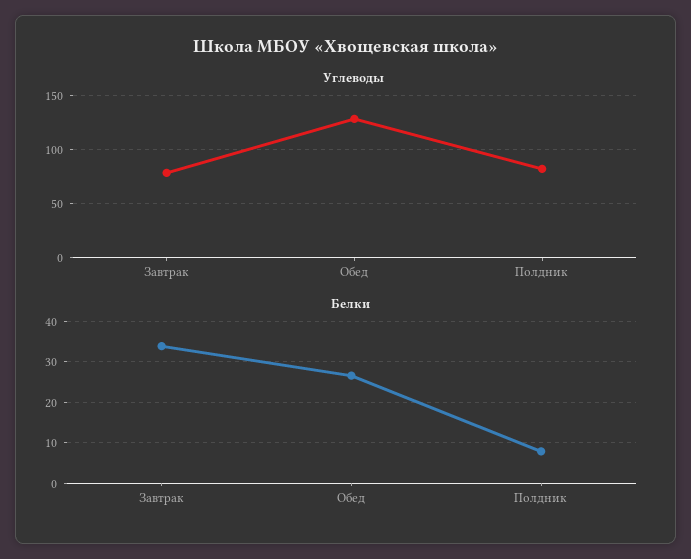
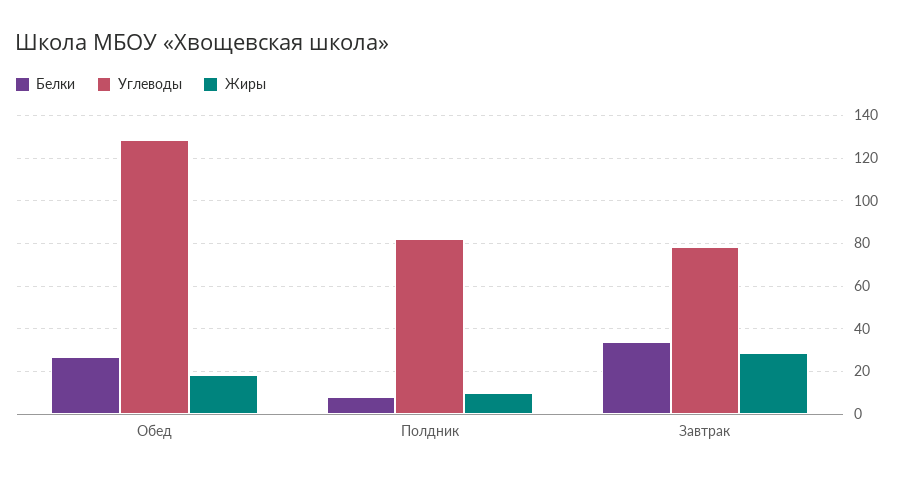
  {
    "Углеводы": {
      "Завтрак": 80,
      "Обед": 130,
      "Полдник": 80
    },
    "Белки": {
      "Завтрак": 34,
      "Обед": 26,
      "Полдник": 8
-   }
+   },
+   "Жиры": {
+     "Обед": 20,
+     "Полдник": 10,
+     "Завтрак": 30
+   }
  }

